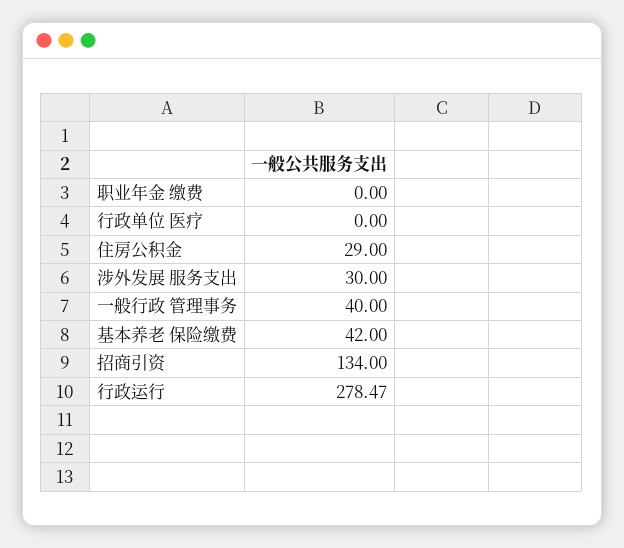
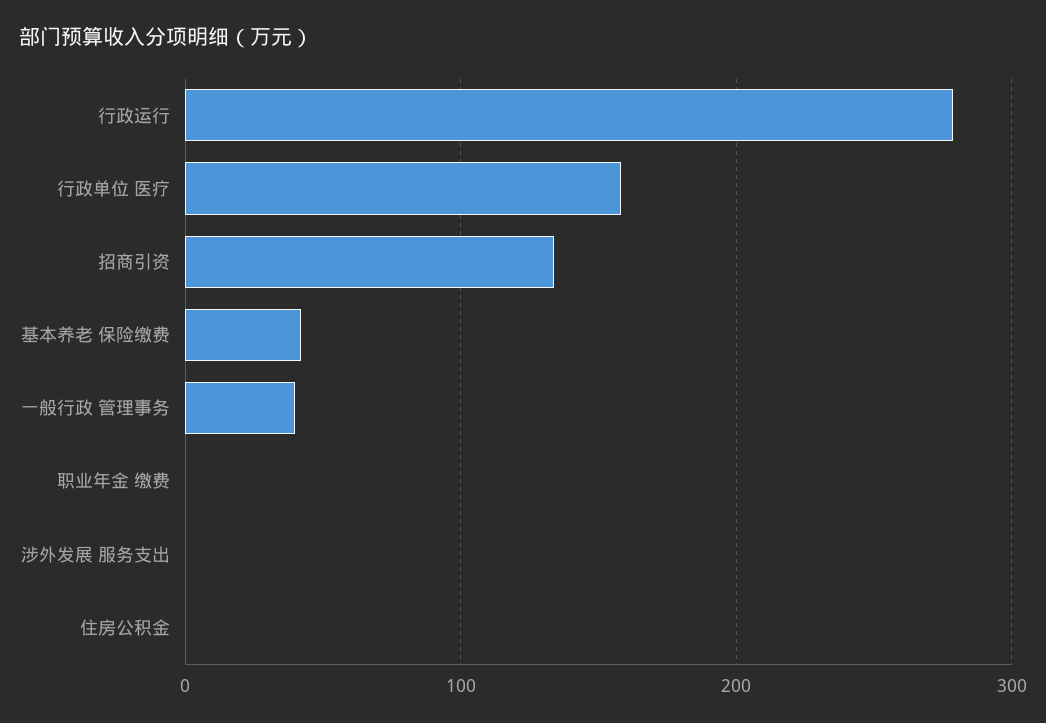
  {
    "职业年金 缴费": 0,
-   "行政单位 医疗": 0,
+   "行政单位 医疗": 160,
-   "住房公积金": 29,
+   "住房公积金": 0,
-   "涉外发展 服务支出": 30,
+   "涉外发展 服务支出": 0,
    "一般行政 管理事务": 40,
    "基本养老 保险缴费": 42,
    "招商引资": 134,
    "行政运行": 278.47
  }

